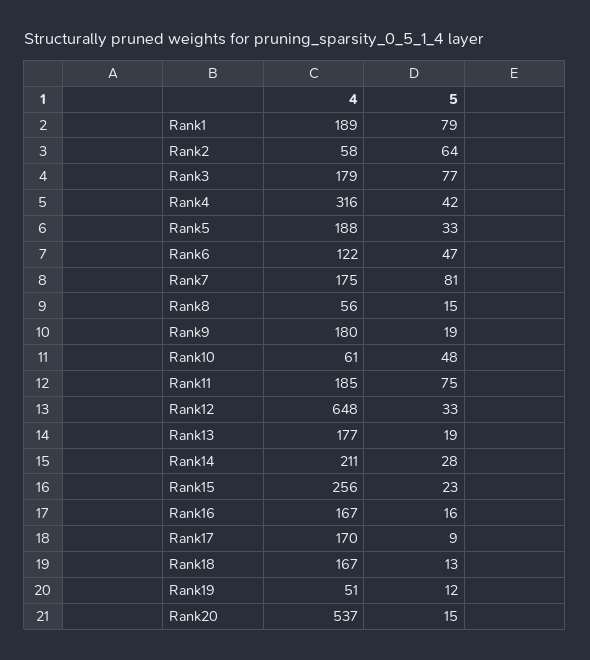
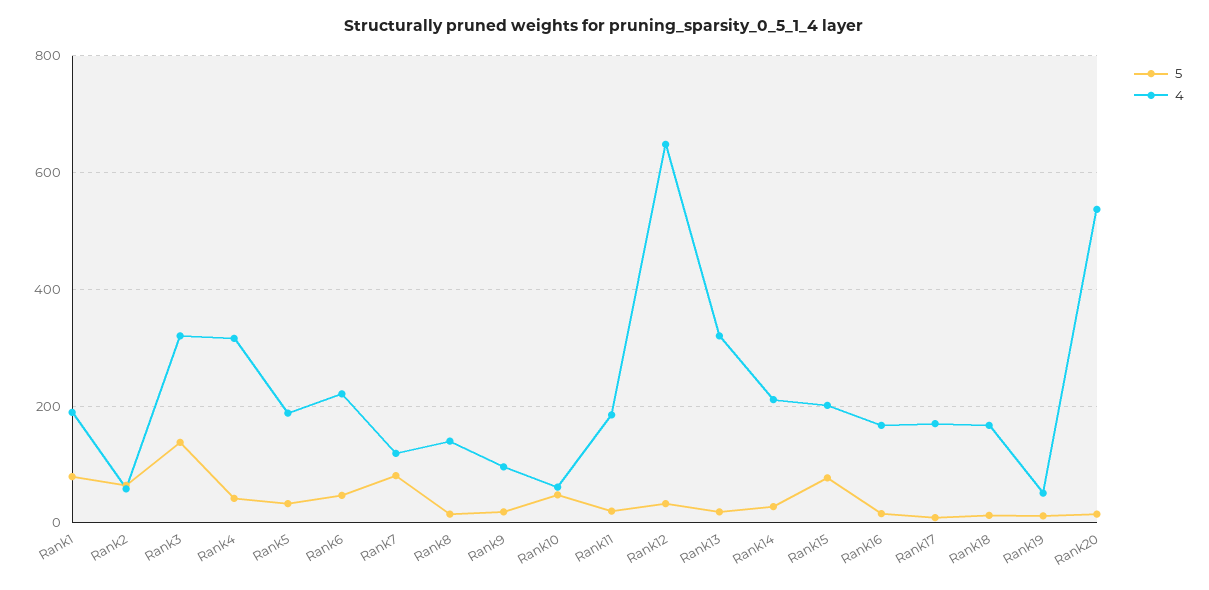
  {
    "4": {
      "Rank1": 189,
      "Rank2": 58,
-     "Rank3": 179,
+     "Rank3": 320,
      "Rank4": 316,
      "Rank5": 188,
-     "Rank6": 122,
+     "Rank6": 220,
-     "Rank7": 175,
+     "Rank7": 120,
-     "Rank8": 56,
+     "Rank8": 140,
-     "Rank9": 180,
+     "Rank9": 100,
      "Rank10": 61,
      "Rank11": 185,
      "Rank12": 648,
-     "Rank13": 177,
+     "Rank13": 320,
      "Rank14": 211,
-     "Rank15": 256,
+     "Rank15": 200,
      "Rank16": 167,
      "Rank17": 170,
      "Rank18": 167,
      "Rank19": 51,
      "Rank20": 537
    },
    "5": {
      "Rank1": 79,
      "Rank2": 64,
-     "Rank3": 77,
+     "Rank3": 140,
      "Rank4": 42,
      "Rank5": 33,
      "Rank6": 47,
      "Rank7": 81,
      "Rank8": 15,
      "Rank9": 19,
      "Rank10": 48,
-     "Rank11": 75,
+     "Rank11": 20,
      "Rank12": 33,
      "Rank13": 19,
      "Rank14": 28,
-     "Rank15": 23,
+     "Rank15": 80,
      "Rank16": 16,
      "Rank17": 9,
      "Rank18": 13,
      "Rank19": 12,
      "Rank20": 15
    }
  }

